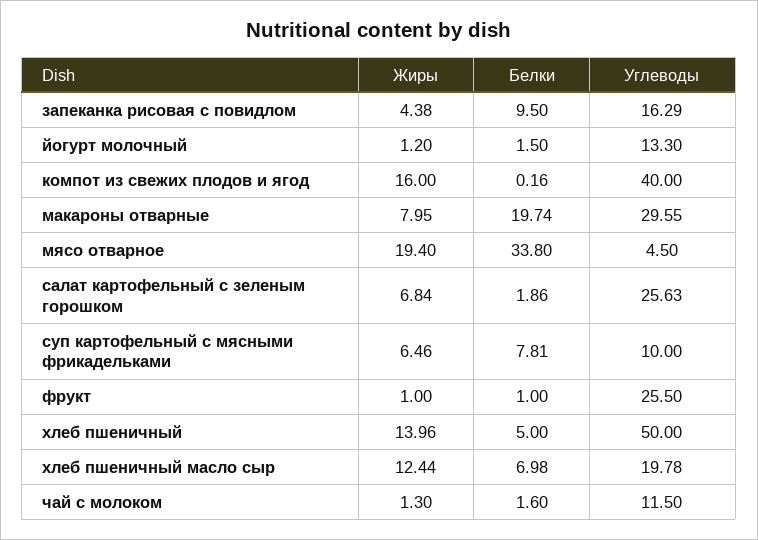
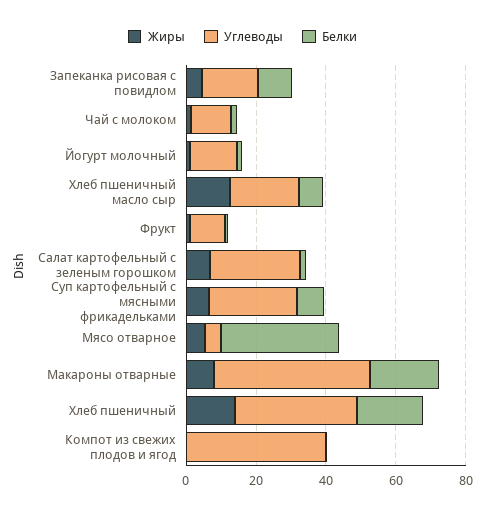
  {
    "Жиры": {
      "запеканка рисовая с повидлом": 4.38,
      "йогурт молочный": 1.2,
-     "компот из свежих плодов и ягод": 16,
+     "компот из свежих плодов и ягод": 0,
      "макароны отварные": 7.95,
-     "мясо отварное": 19.4,
+     "мясо отварное": 5,
      "салат картофельный с зеленым горошком": 6.84,
      "суп картофельный с мясными фрикадельками": 6.46,
      "фрукт": 1,
      "хлеб пшеничный": 13.96,
      "хлеб пшеничный масло сыр": 12.44,
      "чай с молоком": 1.3
    },
    "Белки": {
      "запеканка рисовая с повидлом": 9.5,
      "йогурт молочный": 1.5,
      "компот из свежих плодов и ягод": 0.16,
      "макароны отварные": 19.74,
      "мясо отварное": 33.8,
      "салат картофельный с зеленым горошком": 1.86,
      "суп картофельный с мясными фрикадельками": 7.81,
      "фрукт": 1,
-     "хлеб пшеничный": 5,
+     "хлеб пшеничный": 20,
      "хлеб пшеничный масло сыр": 6.98,
      "чай с молоком": 1.6
    },
    "Углеводы": {
      "запеканка рисовая с повидлом": 16.29,
      "йогурт молочный": 13.3,
      "компот из свежих плодов и ягод": 40,
-     "макароны отварные": 29.55,
+     "макароны отварные": 45,
      "мясо отварное": 4.5,
      "салат картофельный с зеленым горошком": 25.63,
-     "суп картофельный с мясными фрикадельками": 10,
+     "суп картофельный с мясными фрикадельками": 25,
-     "фрукт": 25.5,
+     "фрукт": 10,
-     "хлеб пшеничный": 50,
+     "хлеб пшеничный": 35,
      "хлеб пшеничный масло сыр": 19.78,
      "чай с молоком": 11.5
    }
  }

